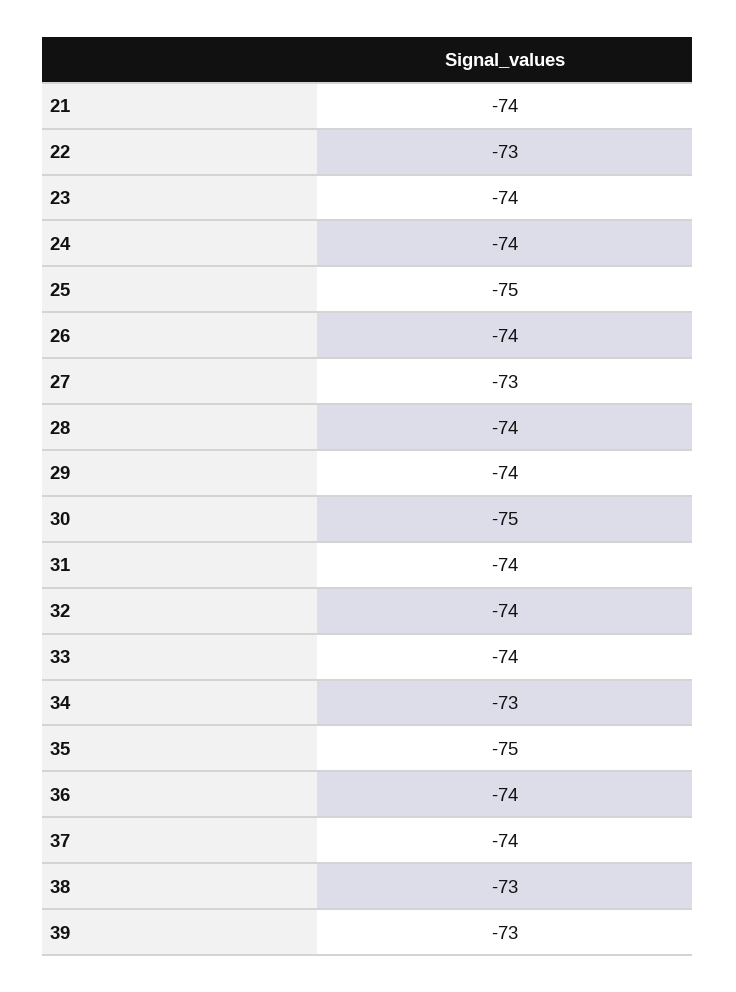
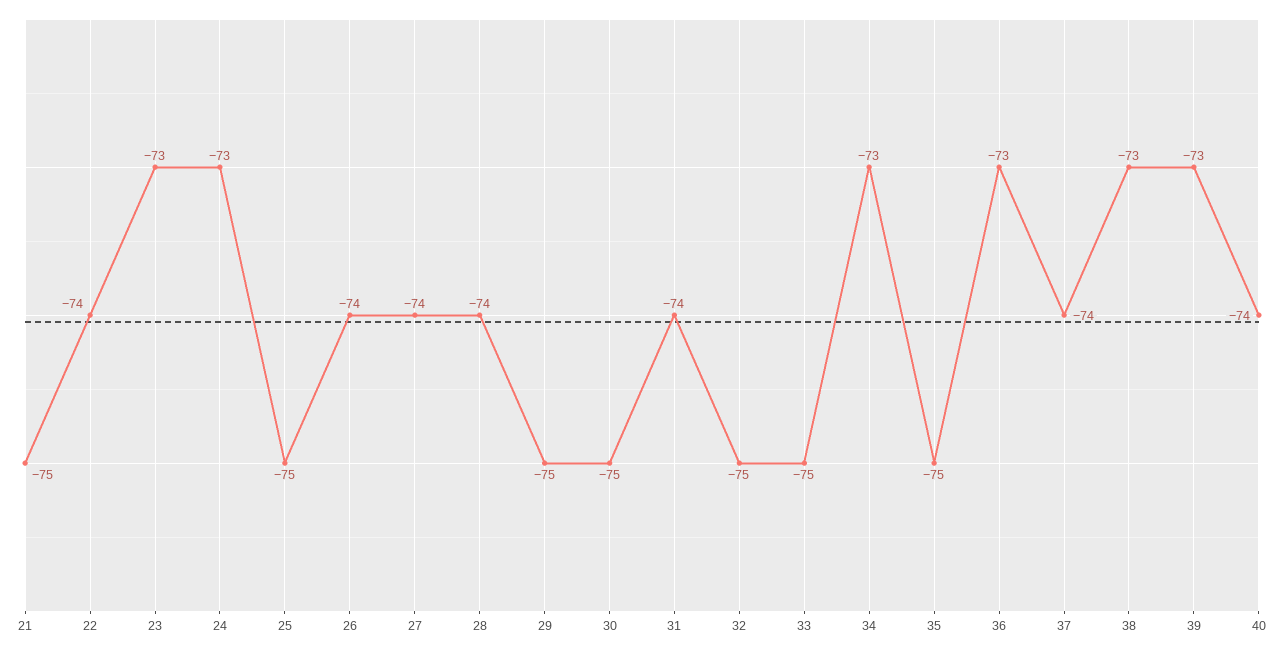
  {
-   "21": -74,
+   "21": -75,
-   "22": -73,
+   "22": -74,
-   "23": -74,
+   "23": -73,
-   "24": -74,
+   "24": -73,
    "25": -75,
    "26": -74,
-   "27": -73,
+   "27": -74,
    "28": -74,
-   "29": -74,
+   "29": -75,
    "30": -75,
    "31": -74,
-   "32": -74,
+   "32": -75,
-   "33": -74,
+   "33": -75,
    "34": -73,
    "35": -75,
-   "36": -74,
+   "36": -73,
    "37": -74,
    "38": -73,
-   "39": -73
+   "39": -73,
+   "40": -74
  }

